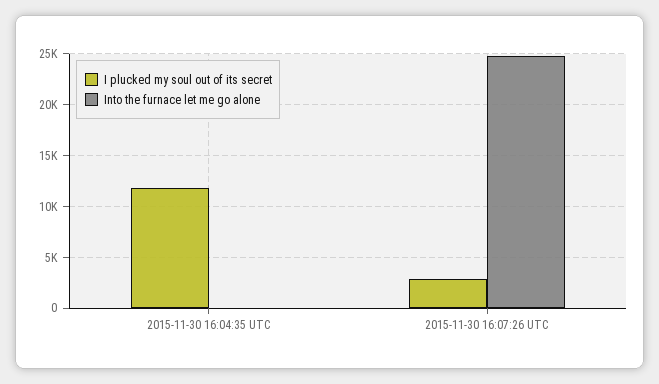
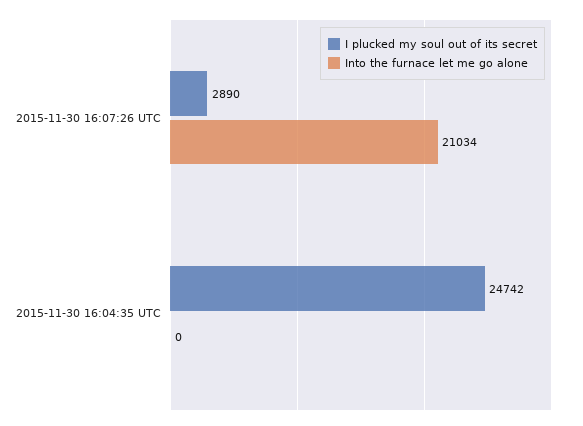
  {
    "I plucked my soul out of its secret": {
-     "2015-11-30 16:04:35 UTC": 12000,
+     "2015-11-30 16:04:35 UTC": 24742,
      "2015-11-30 16:07:26 UTC": 2890
    },
    "Into the furnace let me go alone": {
      "2015-11-30 16:04:35 UTC": 0,
-     "2015-11-30 16:07:26 UTC": 25000
+     "2015-11-30 16:07:26 UTC": 21034
    }
  }

